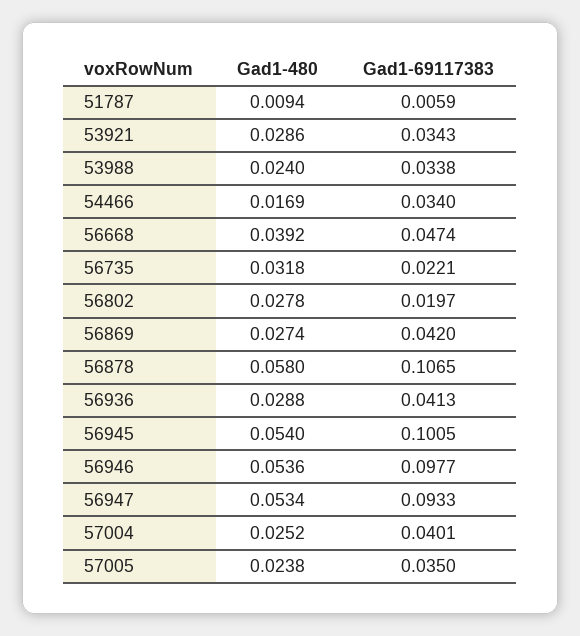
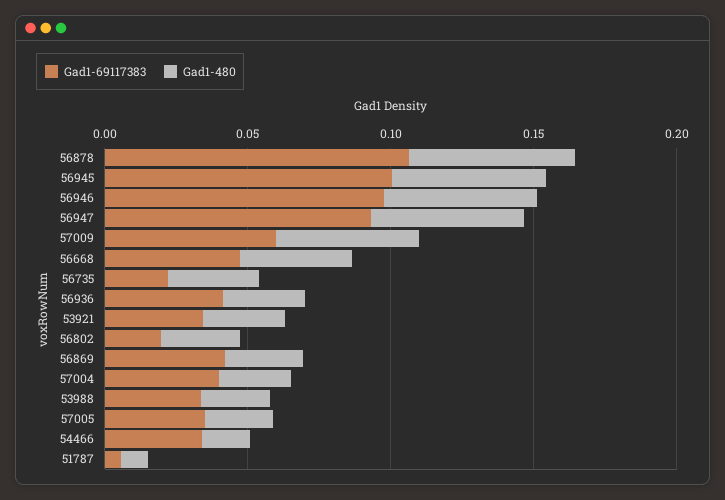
  {
    "Gad1-480": {
      "51787": 0.0094,
      "53921": 0.0286,
      "53988": 0.024,
      "54466": 0.0169,
      "56668": 0.0392,
      "56735": 0.0318,
      "56802": 0.0278,
      "56869": 0.0274,
      "56878": 0.058,
      "56936": 0.0288,
      "56945": 0.054,
      "56946": 0.0536,
      "56947": 0.0534,
      "57004": 0.0252,
-     "57005": 0.0238
+     "57005": 0.0238,
+     "57009": 0.05
    },
    "Gad1-69117383": {
      "51787": 0.0059,
      "53921": 0.0343,
      "53988": 0.0338,
      "54466": 0.034,
      "56668": 0.0474,
      "56735": 0.0221,
      "56802": 0.0197,
      "56869": 0.042,
      "56878": 0.1065,
      "56936": 0.0413,
      "56945": 0.1005,
      "56946": 0.0977,
      "56947": 0.0933,
      "57004": 0.0401,
-     "57005": 0.035
+     "57005": 0.035,
+     "57009": 0.06
    }
  }

